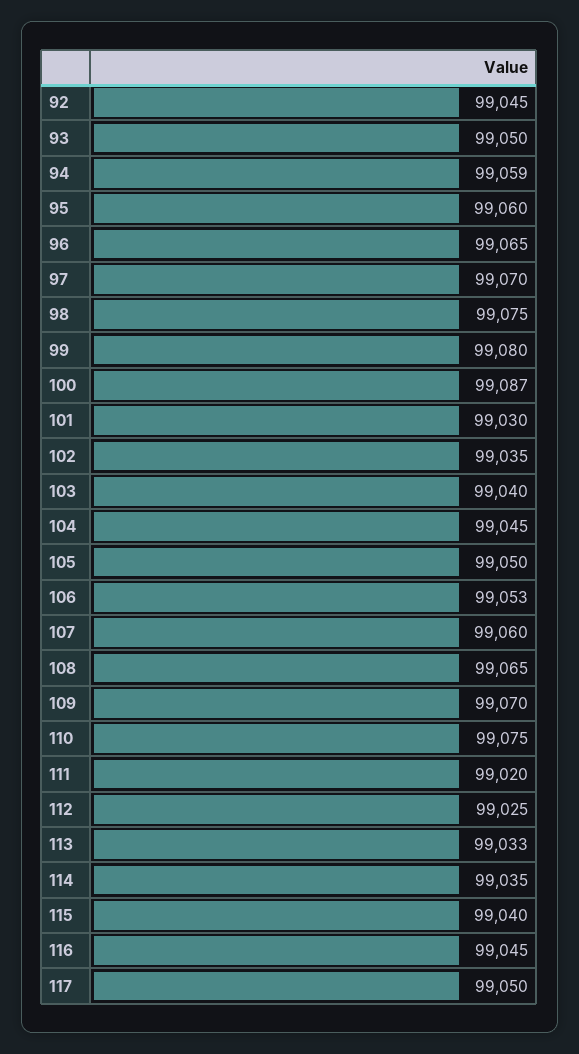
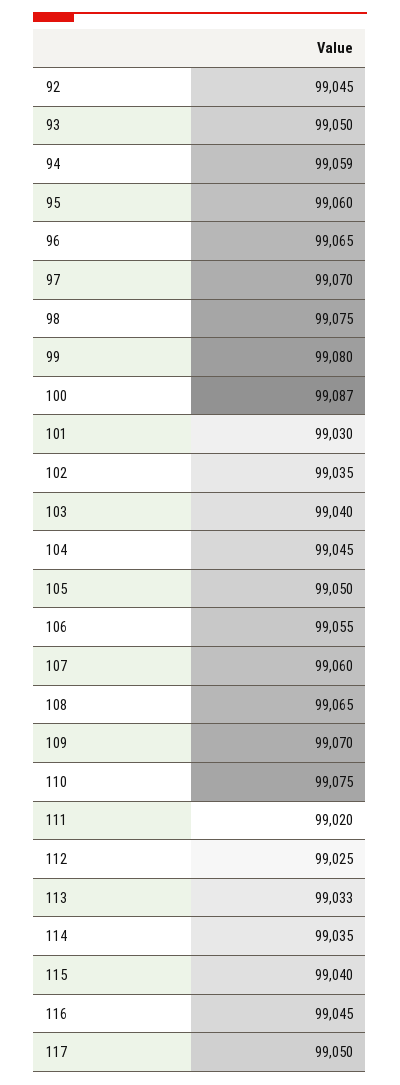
  {
    "92": 99045,
    "93": 99050,
    "94": 99059,
    "95": 99060,
    "96": 99065,
    "97": 99070,
    "98": 99075,
    "99": 99080,
    "100": 99087,
    "101": 99030,
    "102": 99035,
    "103": 99040,
    "104": 99045,
    "105": 99050,
-   "106": 99053,
+   "106": 99055,
    "107": 99060,
    "108": 99065,
    "109": 99070,
    "110": 99075,
    "111": 99020,
    "112": 99025,
    "113": 99033,
    "114": 99035,
    "115": 99040,
    "116": 99045,
    "117": 99050
  }

